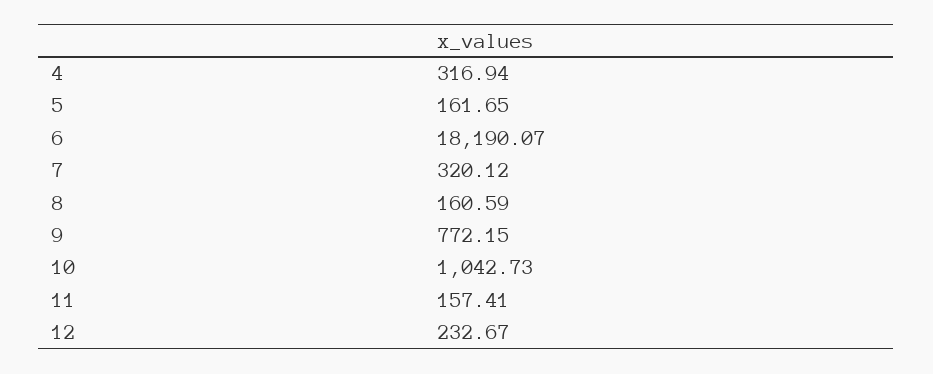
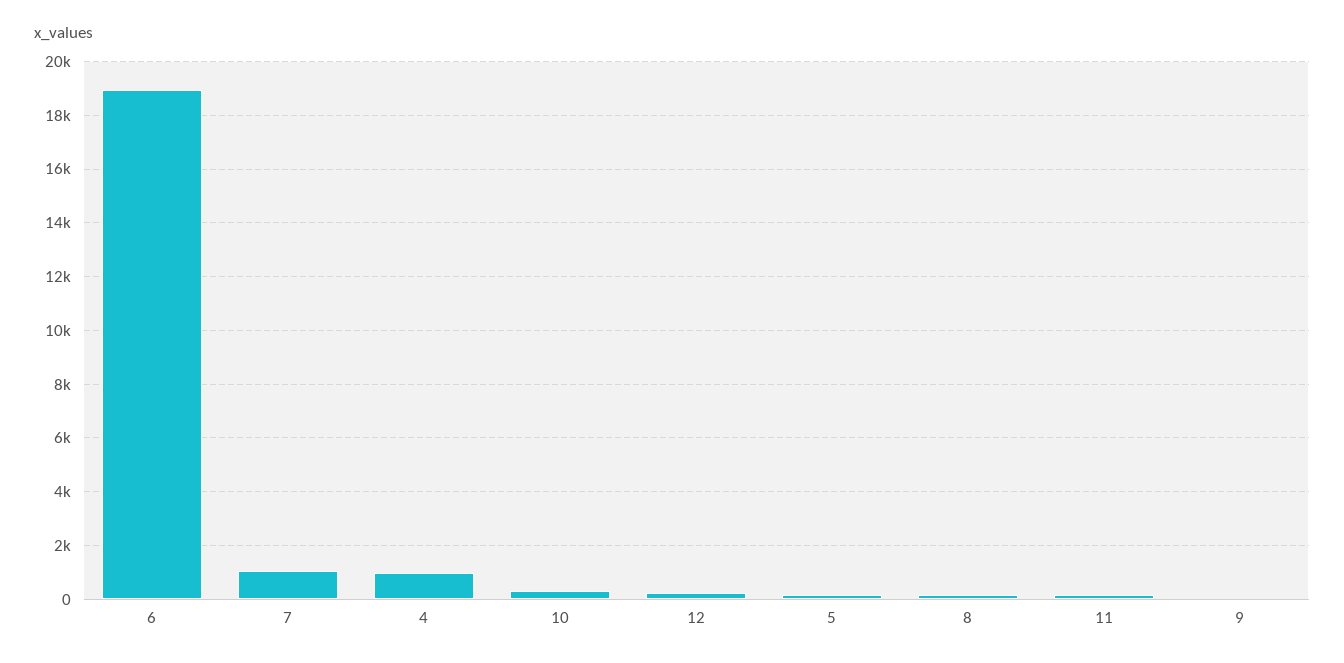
  {
-   "4": 316.94,
+   "4": 1000,
    "5": 161.65,
-   "6": 18190.07,
+   "6": 19000,
-   "7": 320.12,
+   "7": 1000,
    "8": 160.59,
-   "9": 772.15,
+   "9": 0,
-   "10": 1042.73,
+   "10": 250,
    "11": 157.41,
    "12": 232.67
  }

